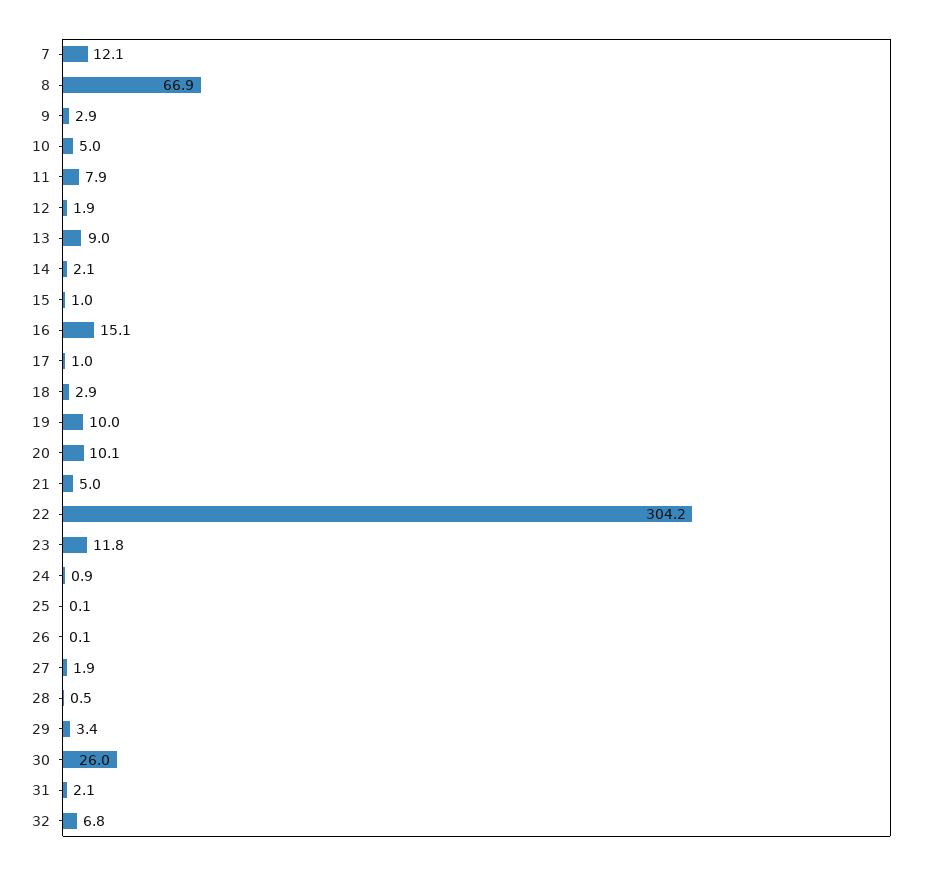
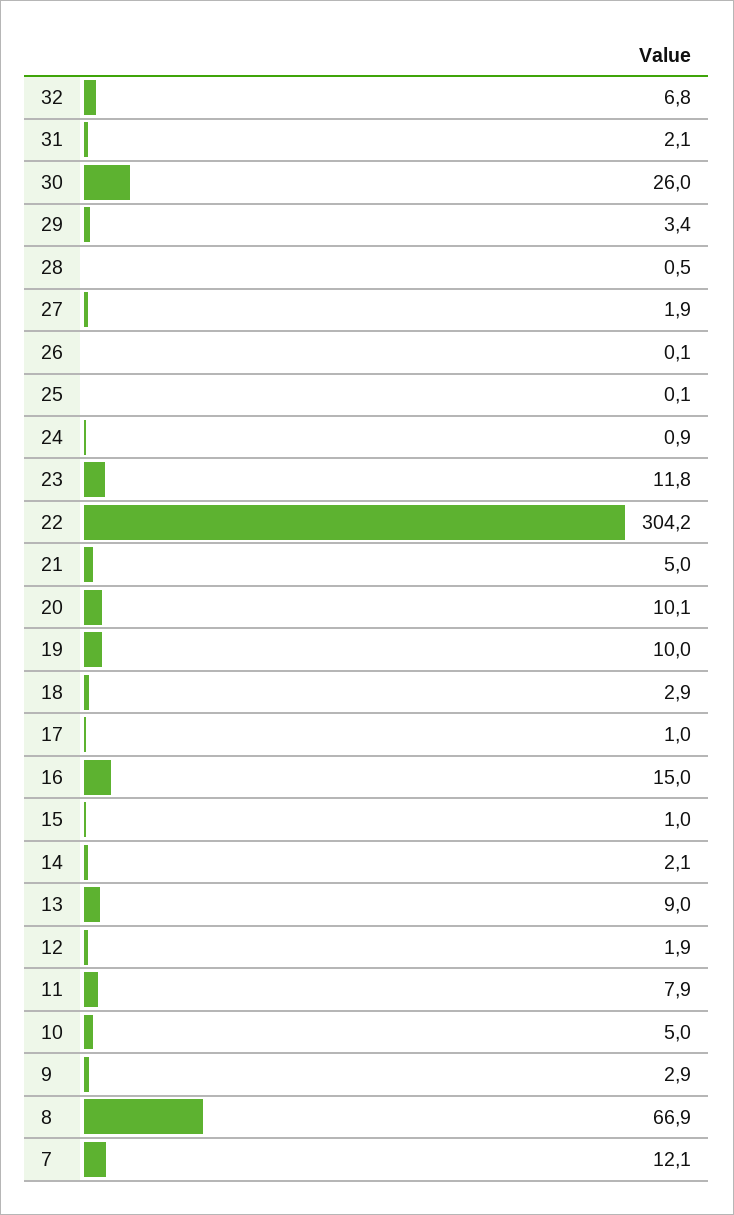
  {
    "7": 12.1,
    "8": 66.9,
    "9": 2.9,
    "10": 5,
    "11": 7.9,
    "12": 1.9,
    "13": 9,
    "14": 2.1,
    "15": 1,
-   "16": 15.1,
+   "16": 15,
    "17": 1,
    "18": 2.9,
    "19": 10,
    "20": 10.1,
    "21": 5,
    "22": 304.2,
    "23": 11.8,
    "24": 0.9,
    "25": 0.1,
    "26": 0.1,
    "27": 1.9,
    "28": 0.5,
    "29": 3.4,
    "30": 26,
    "31": 2.1,
    "32": 6.8
  }

